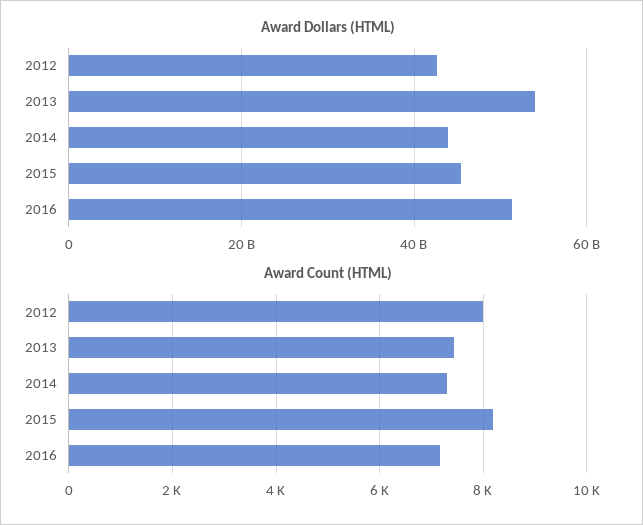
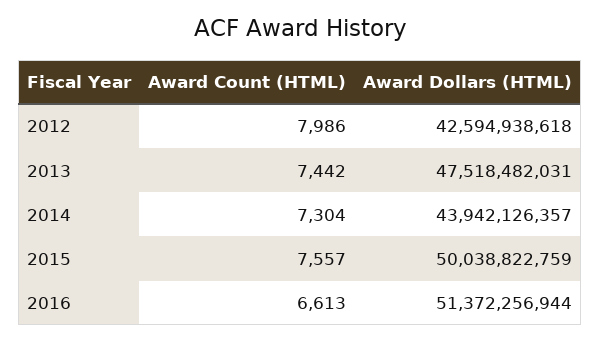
  {
    "Award Dollars (HTML)": {
      "2012": 42594938618,
-     "2013": 54000000000,
+     "2013": 47518482031,
      "2014": 43942126357,
-     "2015": 46000000000,
+     "2015": 50038822759,
      "2016": 51372256944
    },
    "Award Count (HTML)": {
      "2012": 7986,
      "2013": 7442,
      "2014": 7304,
-     "2015": 8200,
+     "2015": 7557,
-     "2016": 7200
+     "2016": 6613
    }
  }

